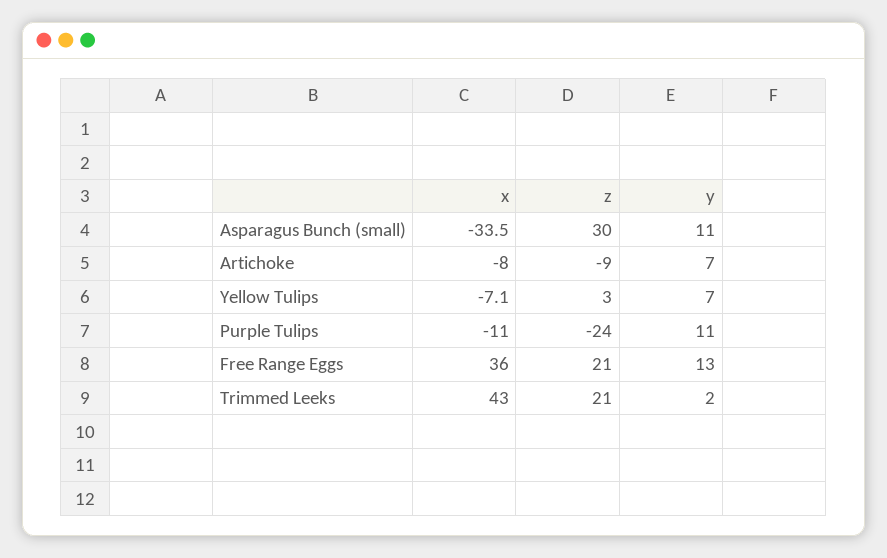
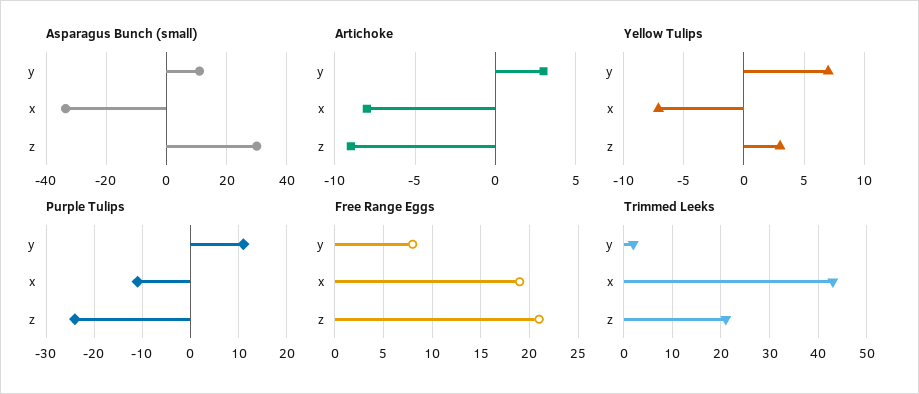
  {
    "Asparagus Bunch (small)": {
      "x": -33.5,
      "z": 30,
      "y": 11
    },
    "Artichoke": {
      "x": -8,
      "z": -9,
-     "y": 7
+     "y": 3
    },
    "Yellow Tulips": {
      "x": -7.1,
      "z": 3,
      "y": 7
    },
    "Purple Tulips": {
      "x": -11,
      "z": -24,
      "y": 11
    },
    "Free Range Eggs": {
-     "x": 36,
+     "x": 19,
      "z": 21,
-     "y": 13
+     "y": 8
    },
    "Trimmed Leeks": {
      "x": 43,
      "z": 21,
      "y": 2
    }
  }

